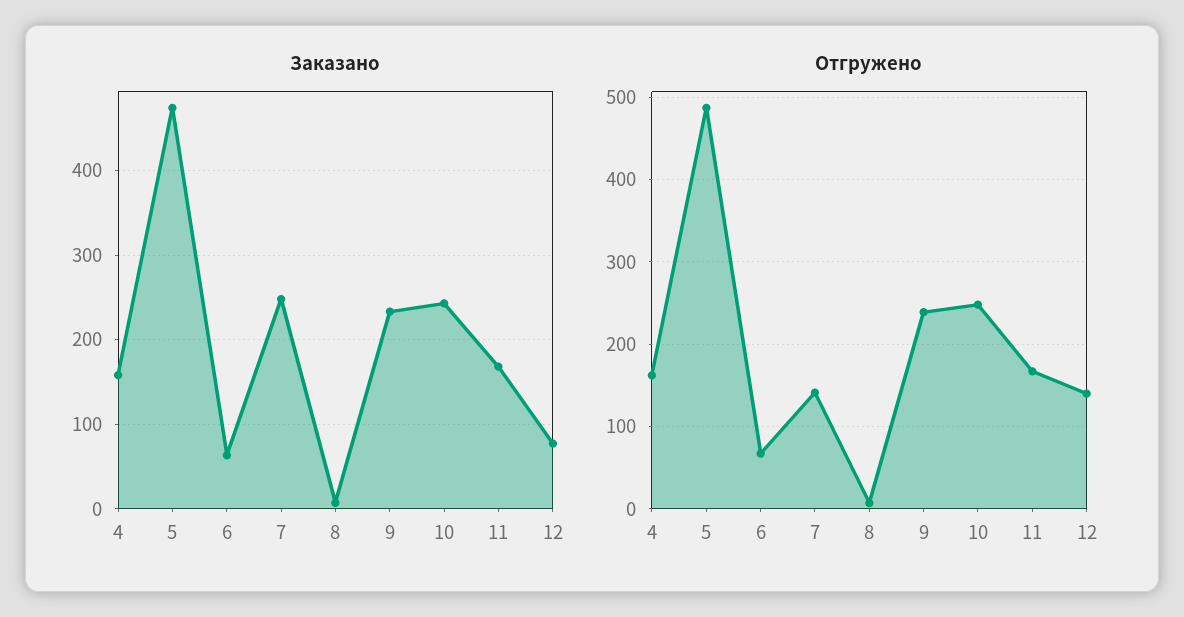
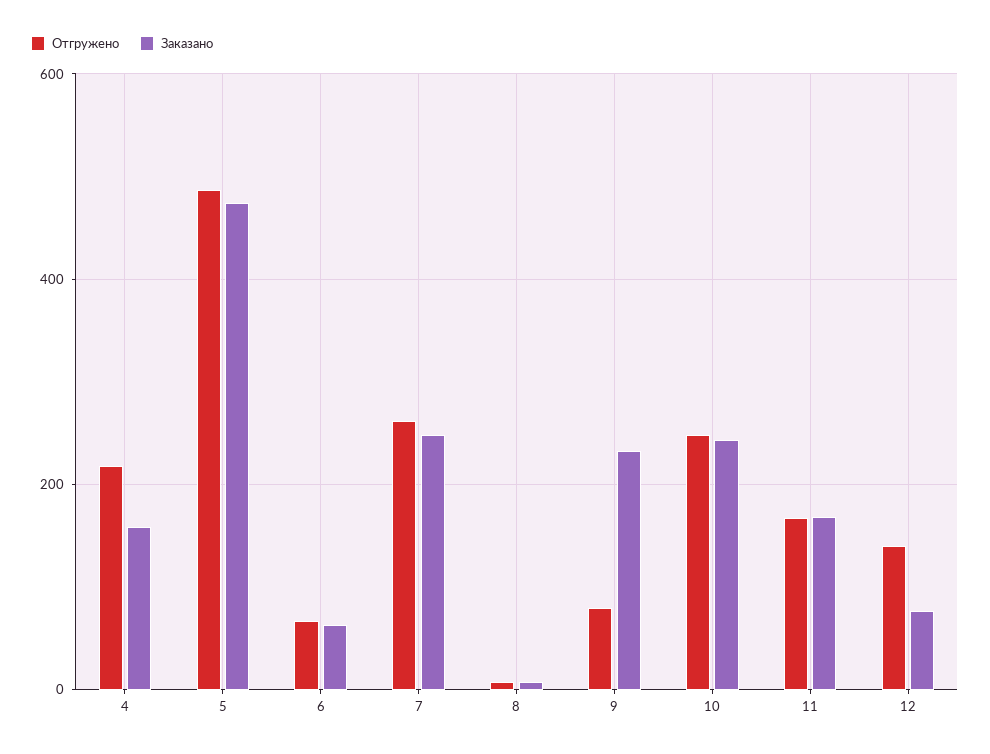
  {
    "Заказано": {
      "4": 160,
      "5": 470,
      "6": 60,
      "7": 250,
      "8": 10,
      "9": 230,
      "10": 240,
      "11": 170,
      "12": 80
    },
    "Отгружено": {
-     "4": 160,
+     "4": 220,
      "5": 490,
      "6": 70,
-     "7": 140,
+     "7": 260,
      "8": 10,
-     "9": 240,
+     "9": 80,
      "10": 250,
      "11": 170,
      "12": 140
    }
  }

